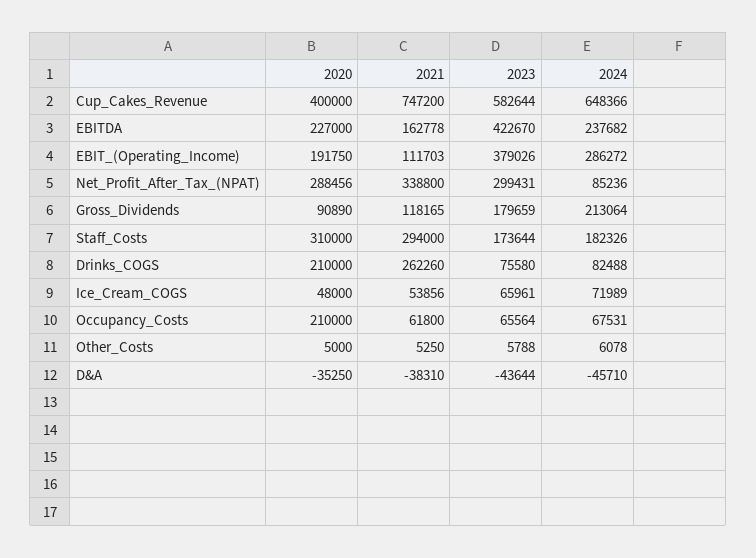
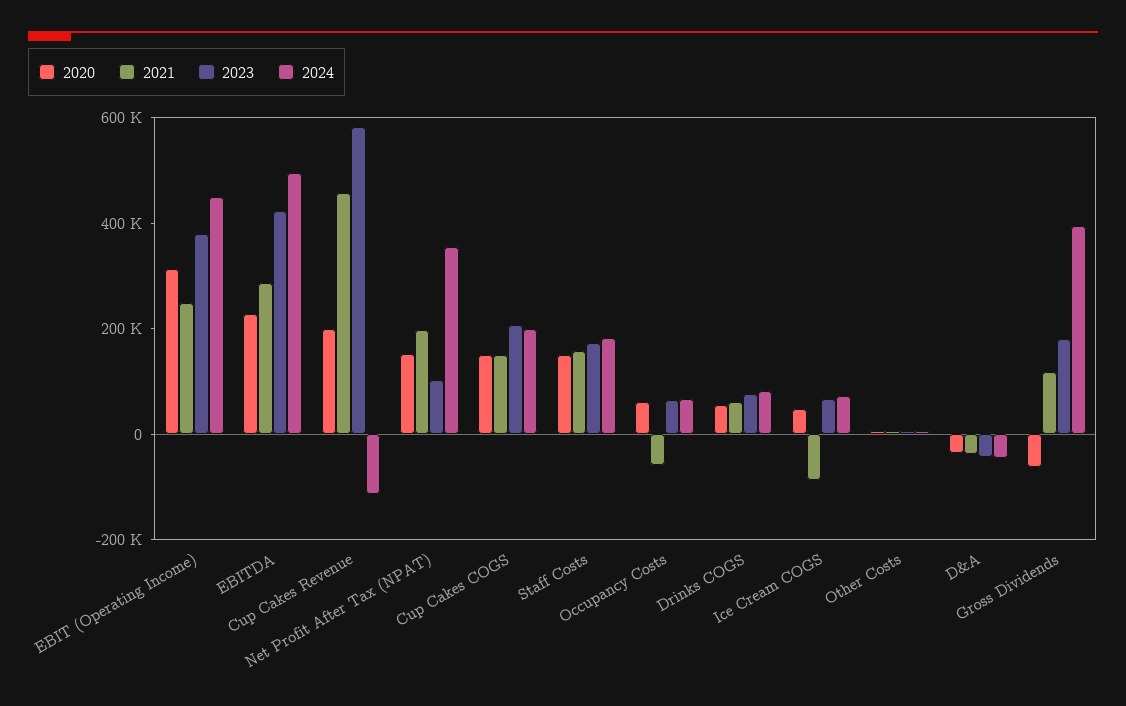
  {
    "2020": {
-     "Cup_Cakes_Revenue": 400000,
+     "Cup_Cakes_Revenue": 200000,
      "EBITDA": 227000,
-     "EBIT_(Operating_Income)": 191750,
+     "EBIT_(Operating_Income)": 300000,
-     "Net_Profit_After_Tax_(NPAT)": 288456,
+     "Net_Profit_After_Tax_(NPAT)": 150000,
-     "Gross_Dividends": 90890,
+     "Gross_Dividends": -50000,
-     "Staff_Costs": 310000,
+     "Staff_Costs": 150000,
-     "Drinks_COGS": 210000,
+     "Drinks_COGS": 50000,
      "Ice_Cream_COGS": 48000,
-     "Occupancy_Costs": 210000,
+     "Occupancy_Costs": 50000,
      "Other_Costs": 5000,
-     "D&A": -35250
+     "D&A": -35250,
+     "Cup Cakes COGS": 150000
    },
    "2021": {
-     "Cup_Cakes_Revenue": 747200,
+     "Cup_Cakes_Revenue": 450000,
-     "EBITDA": 162778,
+     "EBITDA": 300000,
-     "EBIT_(Operating_Income)": 111703,
+     "EBIT_(Operating_Income)": 250000,
-     "Net_Profit_After_Tax_(NPAT)": 338800,
+     "Net_Profit_After_Tax_(NPAT)": 200000,
      "Gross_Dividends": 118165,
-     "Staff_Costs": 294000,
+     "Staff_Costs": 150000,
-     "Drinks_COGS": 262260,
+     "Drinks_COGS": 50000,
-     "Ice_Cream_COGS": 53856,
+     "Ice_Cream_COGS": -100000,
-     "Occupancy_Costs": 61800,
+     "Occupancy_Costs": -50000,
      "Other_Costs": 5250,
-     "D&A": -38310
+     "D&A": -38310,
+     "Cup Cakes COGS": 150000
    },
    "2023": {
      "Cup_Cakes_Revenue": 582644,
      "EBITDA": 422670,
      "EBIT_(Operating_Income)": 379026,
-     "Net_Profit_After_Tax_(NPAT)": 299431,
+     "Net_Profit_After_Tax_(NPAT)": 100000,
      "Gross_Dividends": 179659,
      "Staff_Costs": 173644,
      "Drinks_COGS": 75580,
      "Ice_Cream_COGS": 65961,
      "Occupancy_Costs": 65564,
      "Other_Costs": 5788,
-     "D&A": -43644
+     "D&A": -43644,
+     "Cup Cakes COGS": 200000
    },
    "2024": {
-     "Cup_Cakes_Revenue": 648366,
+     "Cup_Cakes_Revenue": -100000,
-     "EBITDA": 237682,
+     "EBITDA": 500000,
-     "EBIT_(Operating_Income)": 286272,
+     "EBIT_(Operating_Income)": 450000,
-     "Net_Profit_After_Tax_(NPAT)": 85236,
+     "Net_Profit_After_Tax_(NPAT)": 350000,
-     "Gross_Dividends": 213064,
+     "Gross_Dividends": 400000,
      "Staff_Costs": 182326,
      "Drinks_COGS": 82488,
      "Ice_Cream_COGS": 71989,
      "Occupancy_Costs": 67531,
      "Other_Costs": 6078,
-     "D&A": -45710
+     "D&A": -45710,
+     "Cup Cakes COGS": 200000
    }
  }

